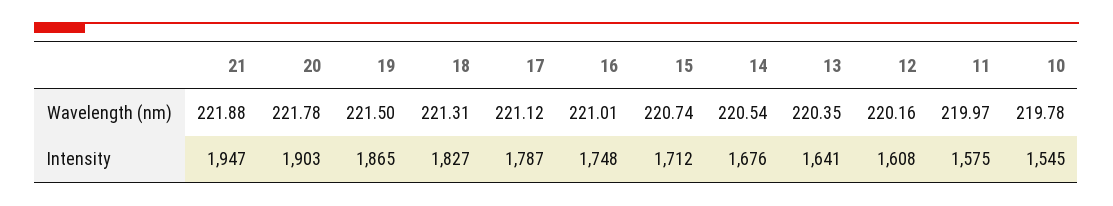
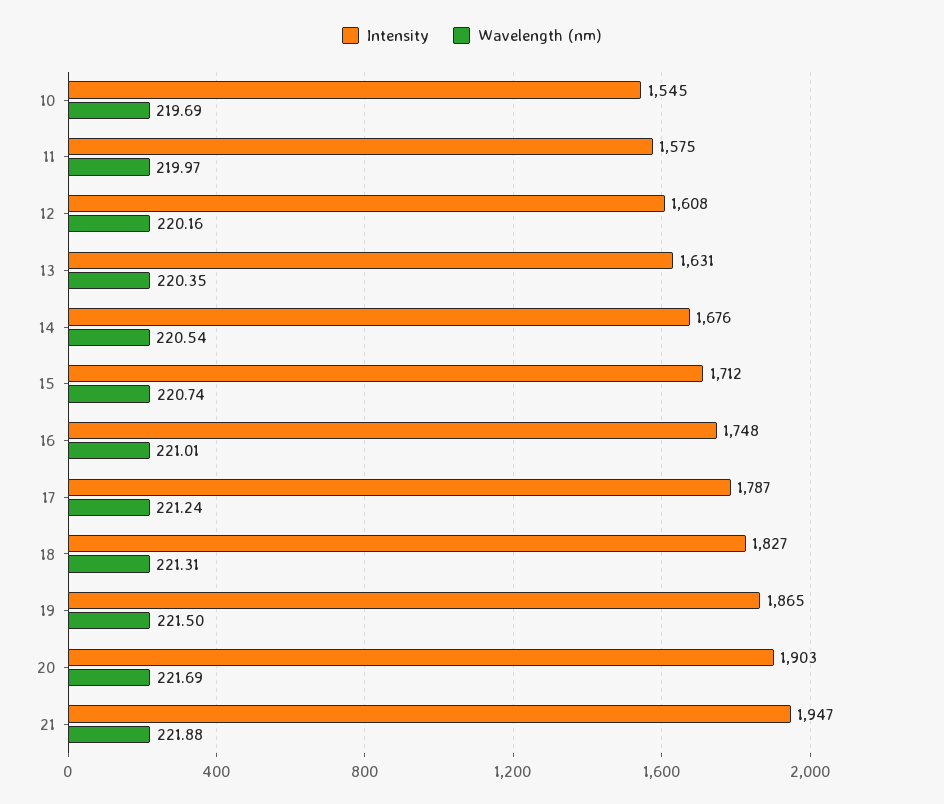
  {
    "Wavelength (nm)": {
      "21": 221.88,
-     "20": 221.78,
+     "20": 221.69,
      "19": 221.5,
      "18": 221.31,
-     "17": 221.12,
+     "17": 221.24,
      "16": 221.01,
      "15": 220.74,
      "14": 220.54,
      "13": 220.35,
      "12": 220.16,
      "11": 219.97,
-     "10": 219.78
+     "10": 219.69
    },
    "Intensity": {
      "21": 1947,
      "20": 1903,
      "19": 1865,
      "18": 1827,
      "17": 1787,
      "16": 1748,
      "15": 1712,
      "14": 1676,
-     "13": 1641,
+     "13": 1631,
      "12": 1608,
      "11": 1575,
      "10": 1545
    }
  }

